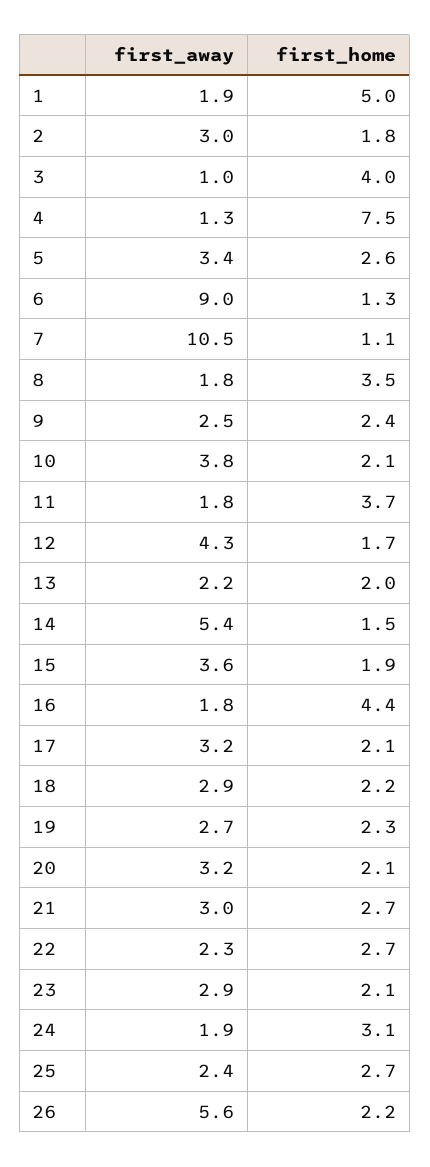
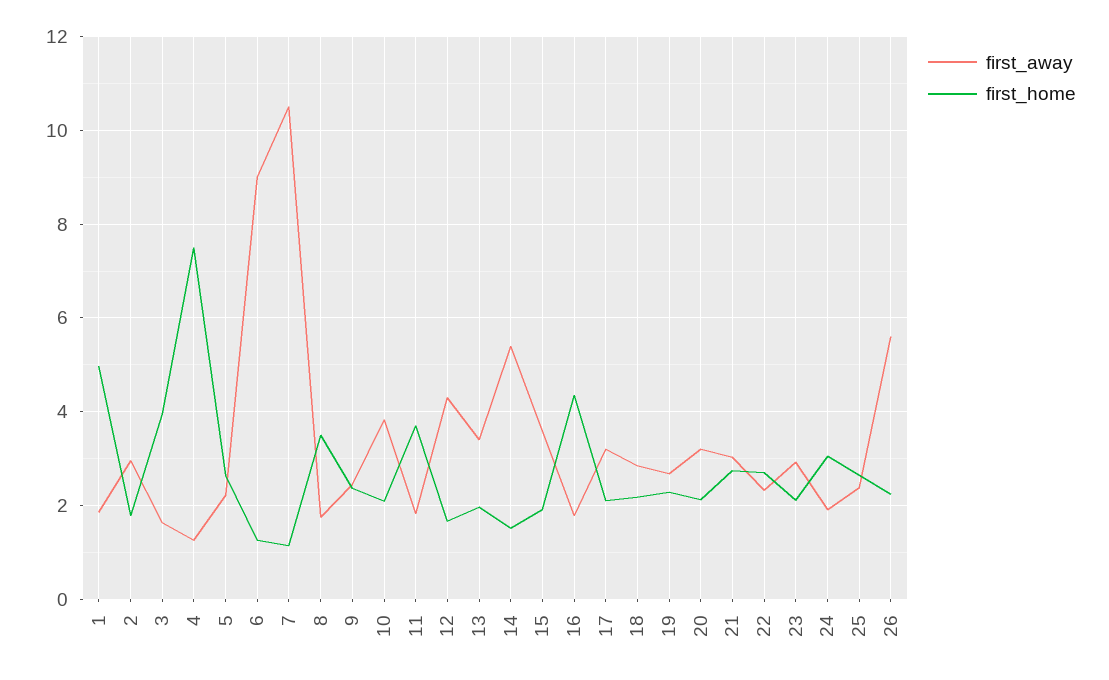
  {
    "first_away": {
      "1": 1.9,
      "2": 3,
-     "3": 1,
+     "3": 1.6,
      "4": 1.3,
-     "5": 3.4,
+     "5": 2.2,
      "6": 9,
      "7": 10.5,
      "8": 1.8,
      "9": 2.5,
      "10": 3.8,
      "11": 1.8,
      "12": 4.3,
-     "13": 2.2,
+     "13": 3.4,
      "14": 5.4,
      "15": 3.6,
      "16": 1.8,
      "17": 3.2,
      "18": 2.9,
      "19": 2.7,
      "20": 3.2,
      "21": 3,
      "22": 2.3,
      "23": 2.9,
      "24": 1.9,
      "25": 2.4,
      "26": 5.6
    },
    "first_home": {
      "1": 5,
      "2": 1.8,
      "3": 4,
      "4": 7.5,
      "5": 2.6,
      "6": 1.3,
      "7": 1.1,
      "8": 3.5,
      "9": 2.4,
      "10": 2.1,
      "11": 3.7,
      "12": 1.7,
      "13": 2,
      "14": 1.5,
      "15": 1.9,
      "16": 4.4,
      "17": 2.1,
      "18": 2.2,
      "19": 2.3,
      "20": 2.1,
      "21": 2.7,
      "22": 2.7,
      "23": 2.1,
      "24": 3.1,
      "25": 2.7,
      "26": 2.2
    }
  }

